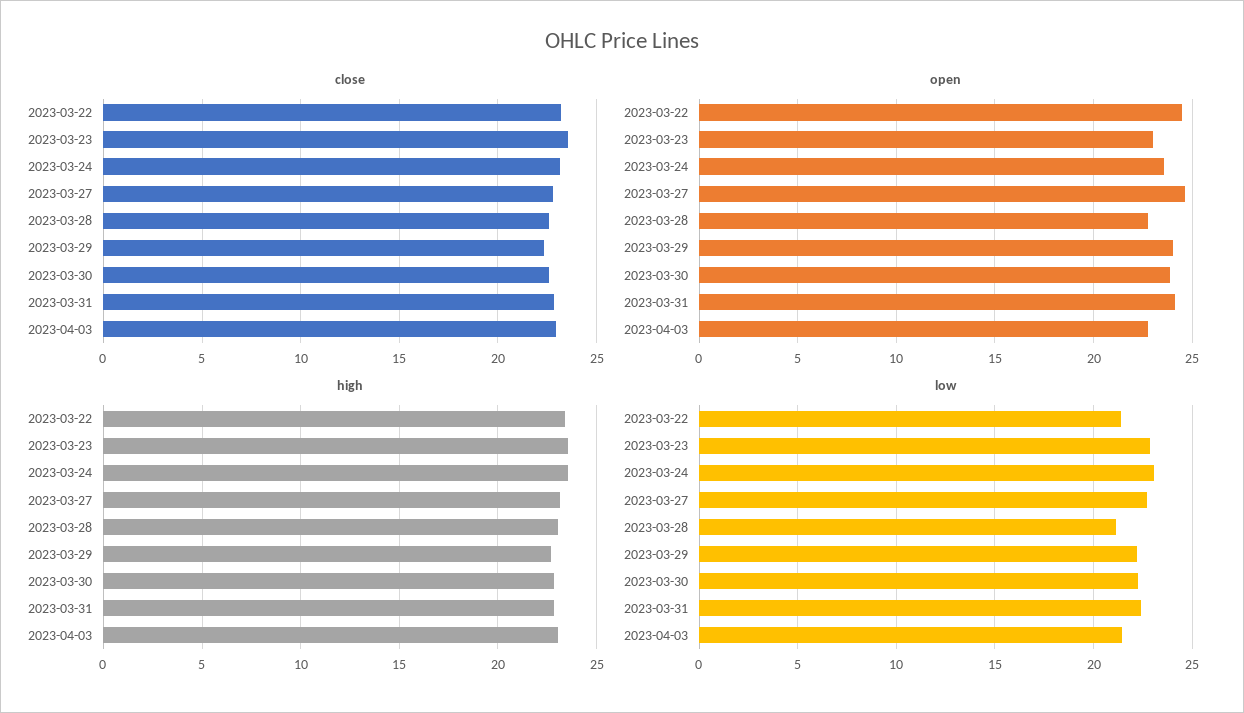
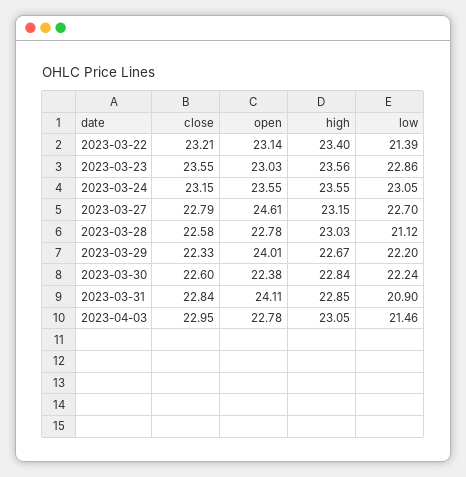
  {
    "close": {
      "2023-03-22": 23.21,
      "2023-03-23": 23.55,
      "2023-03-24": 23.15,
      "2023-03-27": 22.79,
      "2023-03-28": 22.58,
      "2023-03-29": 22.33,
      "2023-03-30": 22.6,
      "2023-03-31": 22.84,
      "2023-04-03": 22.95
    },
    "open": {
-     "2023-03-22": 24.5,
+     "2023-03-22": 23.14,
      "2023-03-23": 23.03,
      "2023-03-24": 23.55,
      "2023-03-27": 24.61,
      "2023-03-28": 22.78,
      "2023-03-29": 24.01,
-     "2023-03-30": 24,
+     "2023-03-30": 22.38,
      "2023-03-31": 24.11,
      "2023-04-03": 22.78
    },
    "high": {
      "2023-03-22": 23.4,
      "2023-03-23": 23.56,
      "2023-03-24": 23.55,
      "2023-03-27": 23.15,
      "2023-03-28": 23.03,
      "2023-03-29": 22.67,
      "2023-03-30": 22.84,
      "2023-03-31": 22.85,
      "2023-04-03": 23.05
    },
    "low": {
      "2023-03-22": 21.39,
      "2023-03-23": 22.86,
      "2023-03-24": 23.05,
      "2023-03-27": 22.7,
      "2023-03-28": 21.12,
      "2023-03-29": 22.2,
      "2023-03-30": 22.24,
-     "2023-03-31": 22.5,
+     "2023-03-31": 20.9,
      "2023-04-03": 21.46
    }
  }

